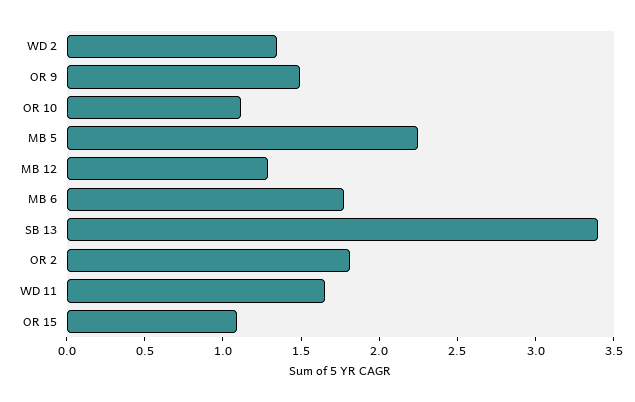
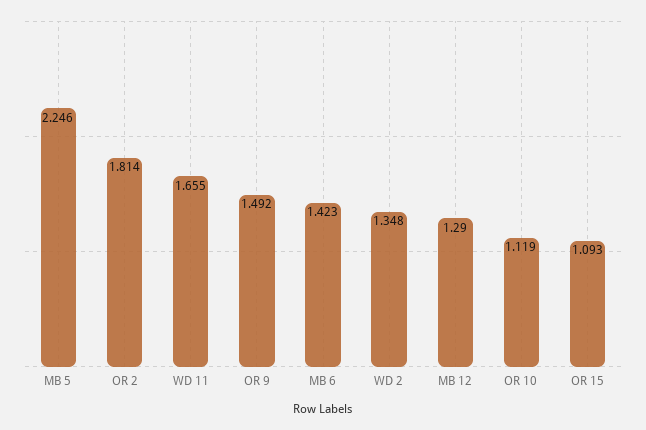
  {
    "WD 2": 1.348,
    "OR 9": 1.492,
    "OR 10": 1.119,
    "MB 5": 2.246,
    "MB 12": 1.29,
-   "MB 6": 1.8,
+   "MB 6": 1.423,
-   "SB 13": 3.4,
    "OR 2": 1.814,
    "WD 11": 1.655,
    "OR 15": 1.093
  }

